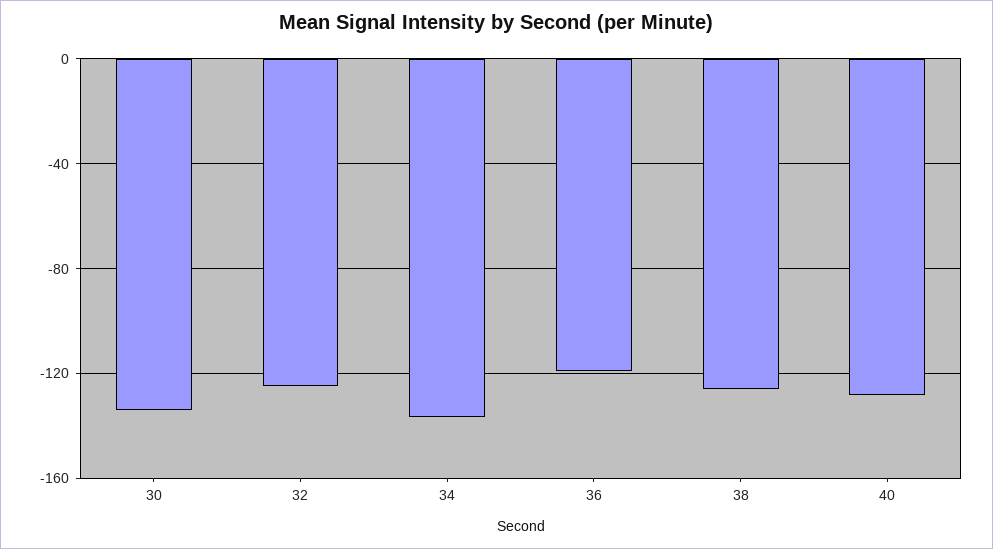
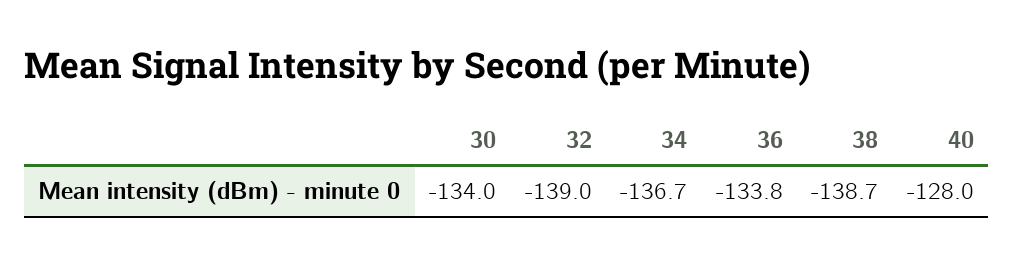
  {
    "30": -134,
-   "32": -125,
+   "32": -139,
    "34": -136.7,
-   "36": -120,
+   "36": -133.8,
-   "38": -125,
+   "38": -138.7,
    "40": -128
  }

